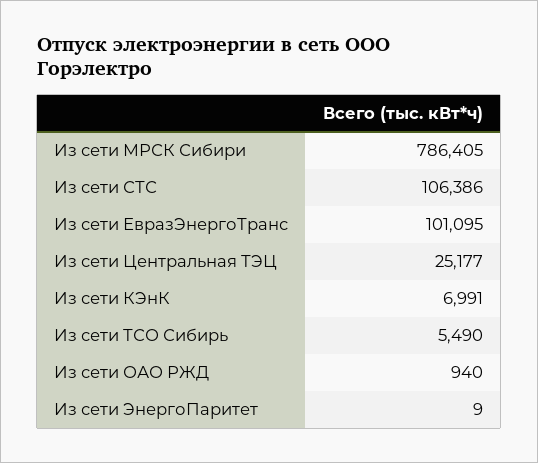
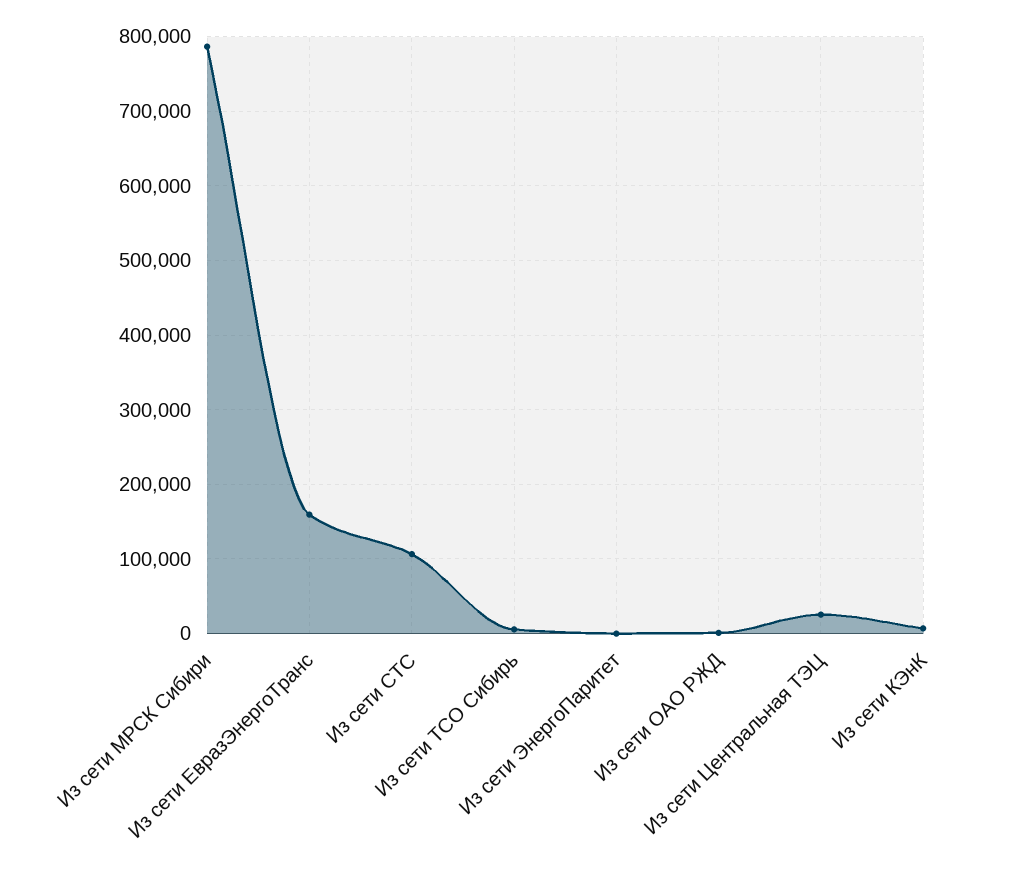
  {
    "Из сети МРСК Сибири": 786405,
    "Из сети СТС": 106386,
-   "Из сети ЕвразЭнергоТранс": 101095,
+   "Из сети ЕвразЭнергоТранс": 160000,
    "Из сети Центральная ТЭЦ": 25177,
    "Из сети КЭнК": 6991,
    "Из сети ТСО Сибирь": 5490,
    "Из сети ОАО РЖД": 940,
    "Из сети ЭнергоПаритет": 9
  }

